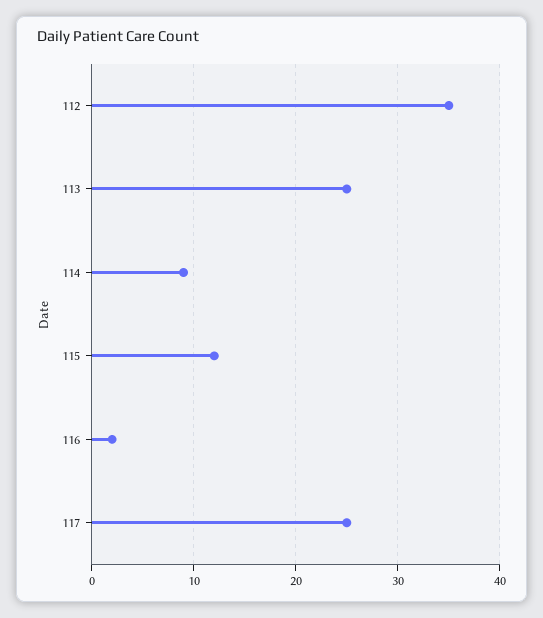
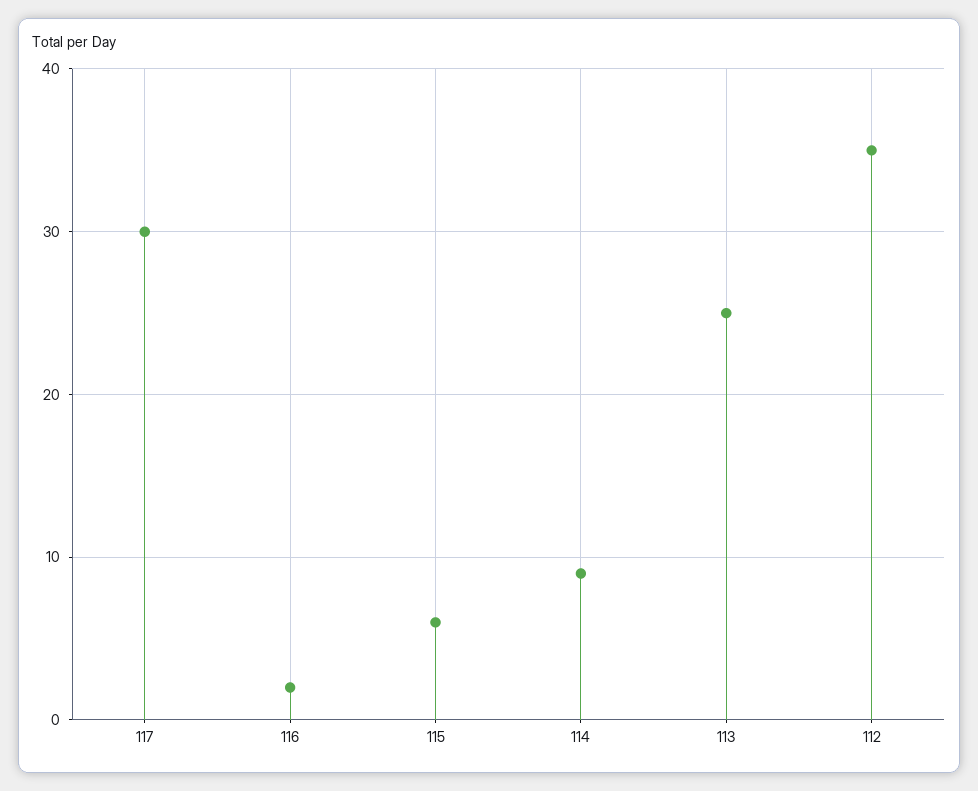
  {
    "112": 35,
    "113": 25,
    "114": 9,
-   "115": 12,
+   "115": 6,
    "116": 2,
-   "117": 25
+   "117": 30
  }

